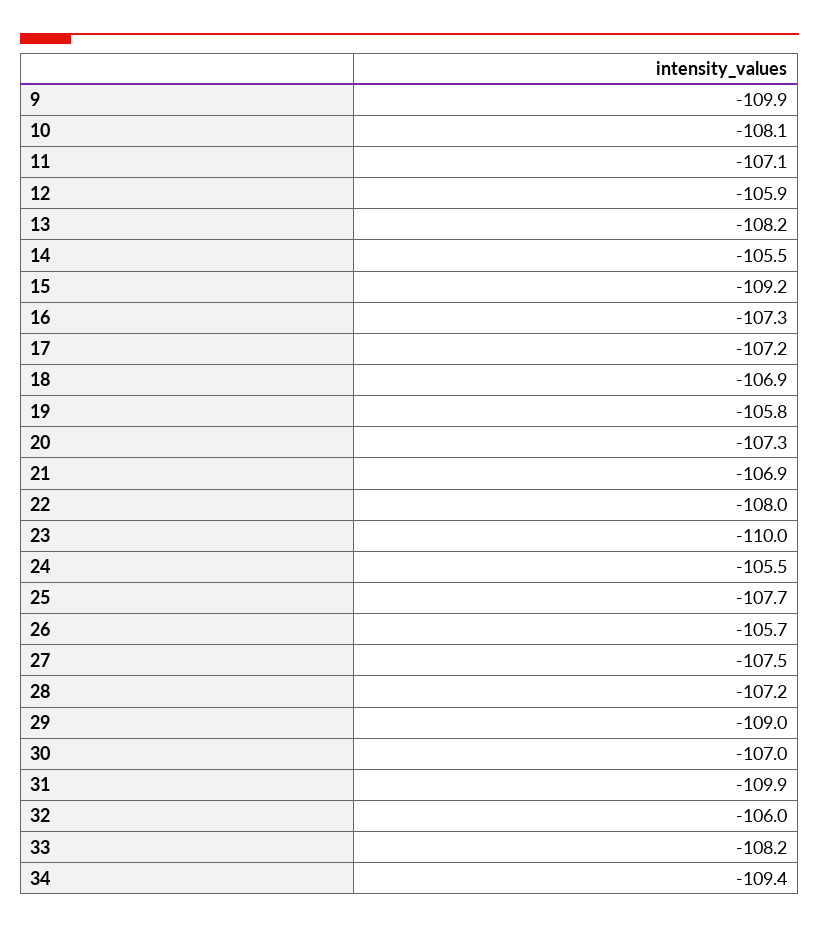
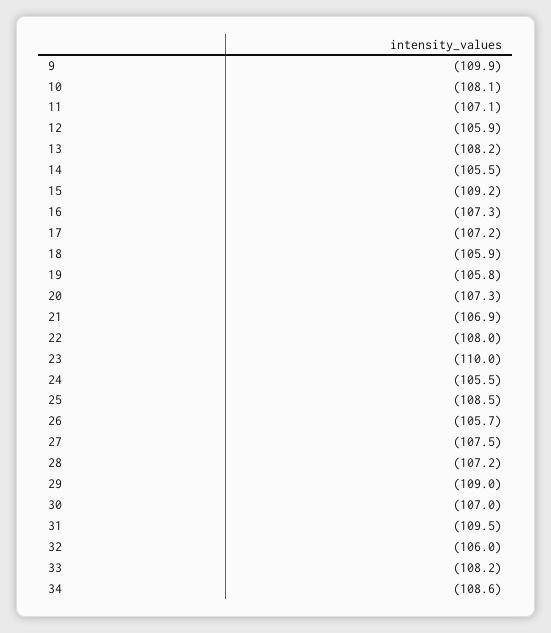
  {
    "9": -109.9,
    "10": -108.1,
    "11": -107.1,
    "12": -105.9,
    "13": -108.2,
    "14": -105.5,
    "15": -109.2,
    "16": -107.3,
    "17": -107.2,
-   "18": -106.9,
+   "18": -105.9,
    "19": -105.8,
    "20": -107.3,
    "21": -106.9,
    "22": -108,
    "23": -110,
    "24": -105.5,
-   "25": -107.7,
+   "25": -108.5,
    "26": -105.7,
    "27": -107.5,
    "28": -107.2,
    "29": -109,
    "30": -107,
-   "31": -109.9,
+   "31": -109.5,
    "32": -106,
    "33": -108.2,
-   "34": -109.4
+   "34": -108.6
  }

